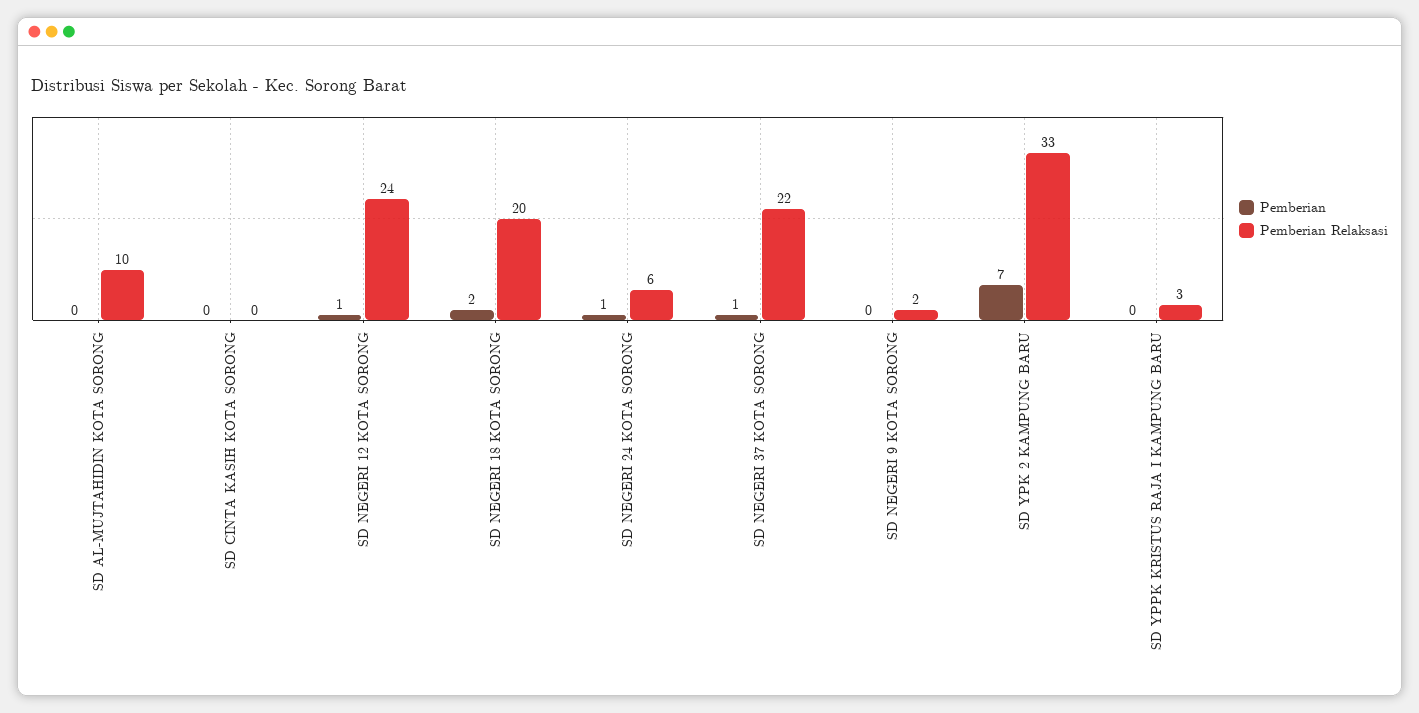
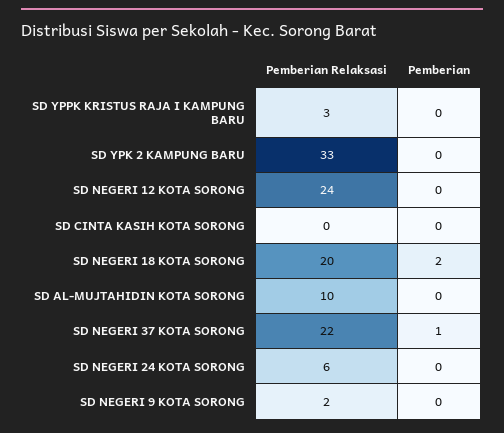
  {
    "Pemberian": {
      "SD AL-MUJTAHIDIN KOTA SORONG": 0,
      "SD CINTA KASIH KOTA SORONG": 0,
-     "SD NEGERI 12 KOTA SORONG": 1,
+     "SD NEGERI 12 KOTA SORONG": 0,
      "SD NEGERI 18 KOTA SORONG": 2,
-     "SD NEGERI 24 KOTA SORONG": 1,
+     "SD NEGERI 24 KOTA SORONG": 0,
      "SD NEGERI 37 KOTA SORONG": 1,
      "SD NEGERI 9 KOTA SORONG": 0,
-     "SD YPK 2 KAMPUNG BARU": 7,
+     "SD YPK 2 KAMPUNG BARU": 0,
      "SD YPPK KRISTUS RAJA I KAMPUNG BARU": 0
    },
    "Pemberian Relaksasi": {
      "SD AL-MUJTAHIDIN KOTA SORONG": 10,
      "SD CINTA KASIH KOTA SORONG": 0,
      "SD NEGERI 12 KOTA SORONG": 24,
      "SD NEGERI 18 KOTA SORONG": 20,
      "SD NEGERI 24 KOTA SORONG": 6,
      "SD NEGERI 37 KOTA SORONG": 22,
      "SD NEGERI 9 KOTA SORONG": 2,
      "SD YPK 2 KAMPUNG BARU": 33,
      "SD YPPK KRISTUS RAJA I KAMPUNG BARU": 3
    }
  }

